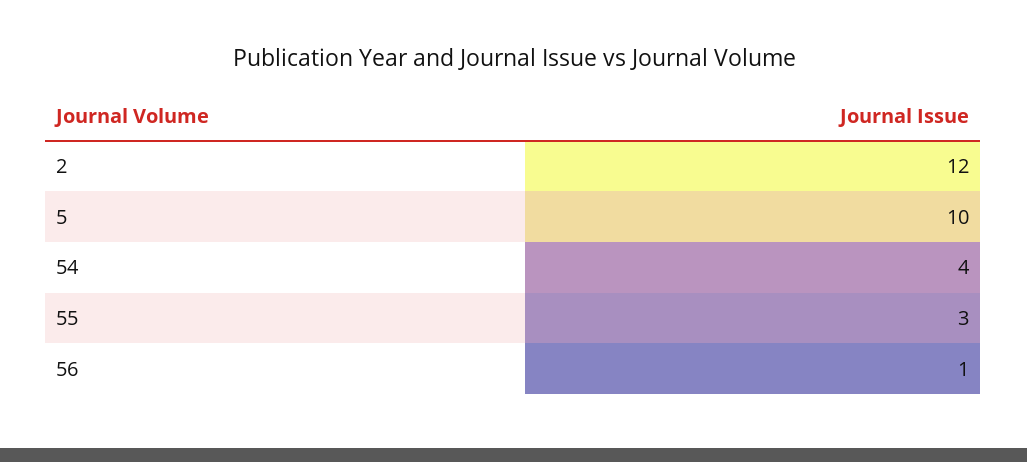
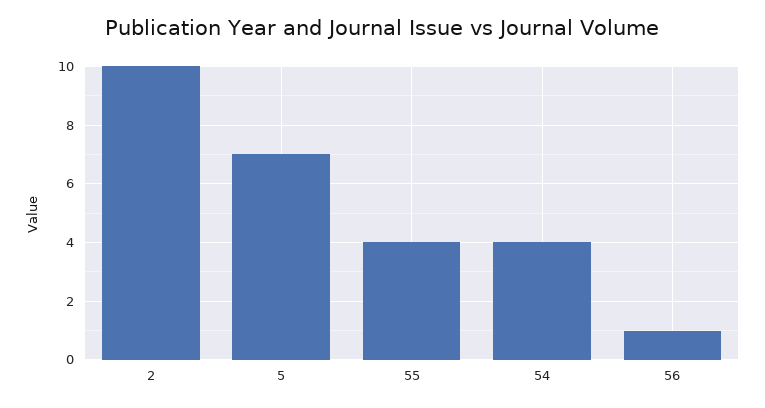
  {
-   "2": 12,
+   "2": 10,
-   "5": 10,
+   "5": 7,
    "54": 4,
-   "55": 3,
+   "55": 4,
    "56": 1
  }

